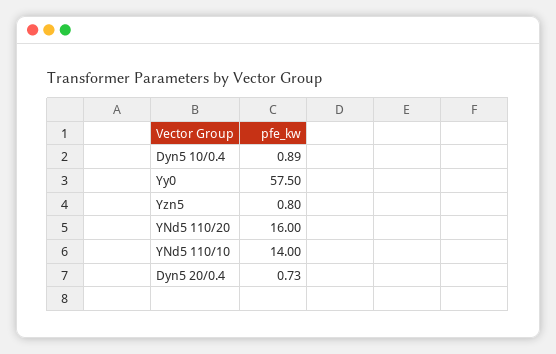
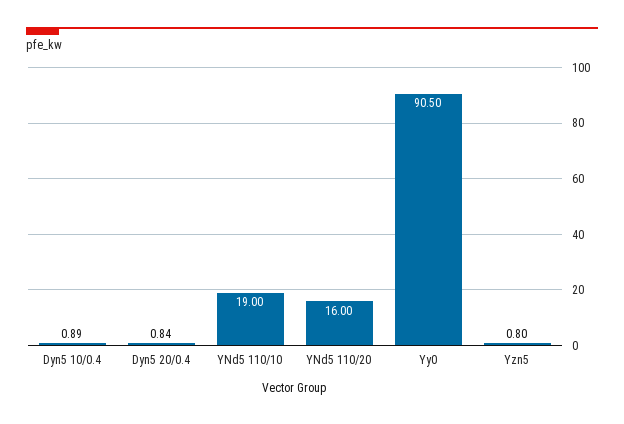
  {
    "Dyn5 10/0.4": 0.89,
-   "Yy0": 57.5,
+   "Yy0": 90.5,
    "Yzn5": 0.8,
    "YNd5 110/20": 16,
-   "YNd5 110/10": 14,
+   "YNd5 110/10": 19,
-   "Dyn5 20/0.4": 0.73
+   "Dyn5 20/0.4": 0.84
  }

